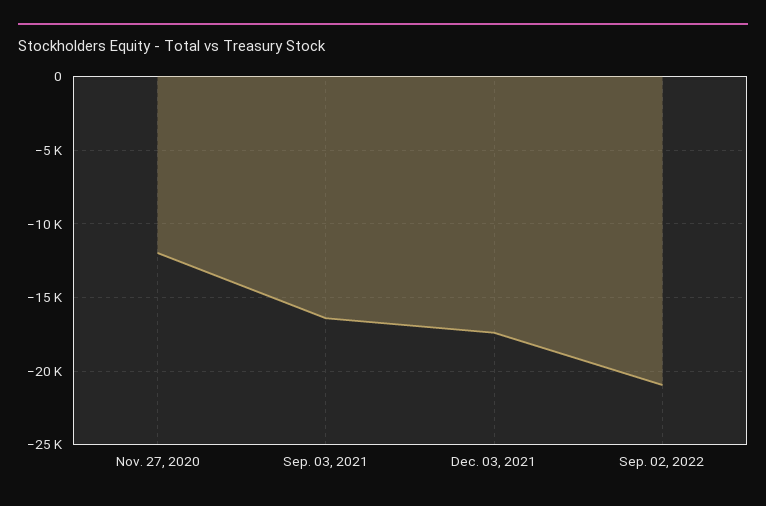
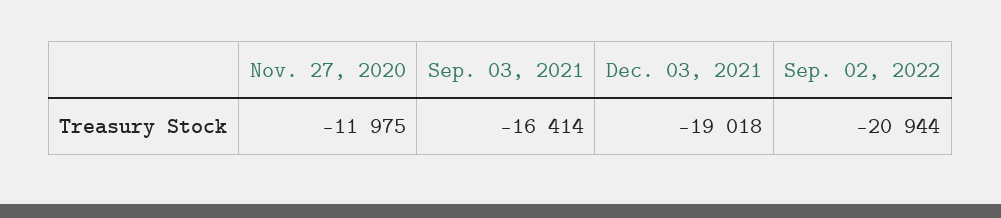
  {
    "Nov. 27, 2020": -11975,
    "Sep. 03, 2021": -16414,
-   "Dec. 03, 2021": -17500,
+   "Dec. 03, 2021": -19018,
    "Sep. 02, 2022": -20944
  }

